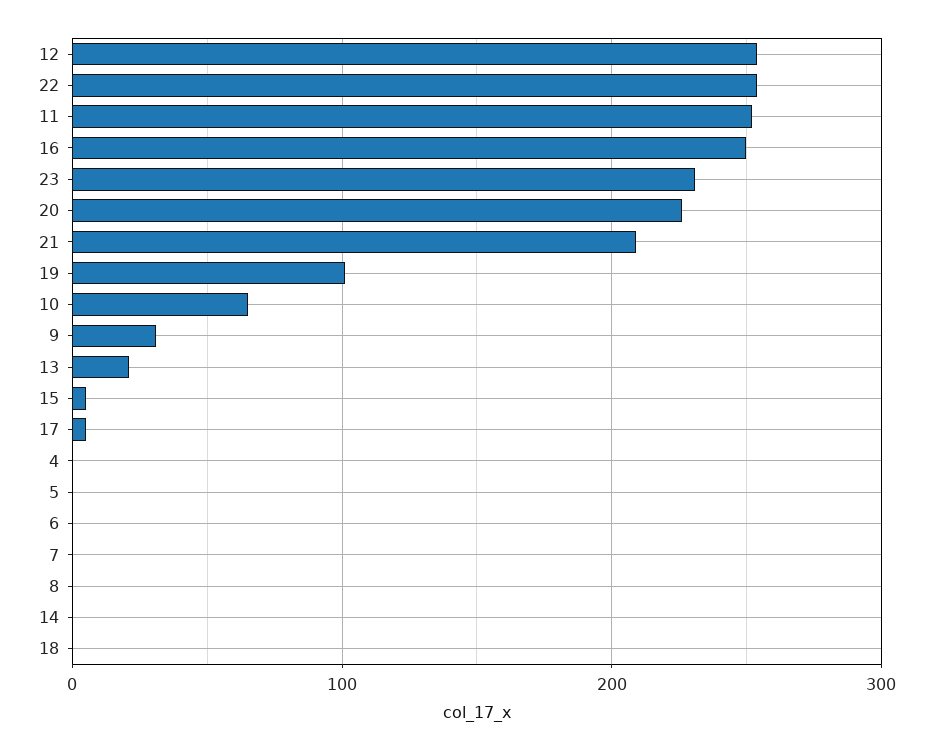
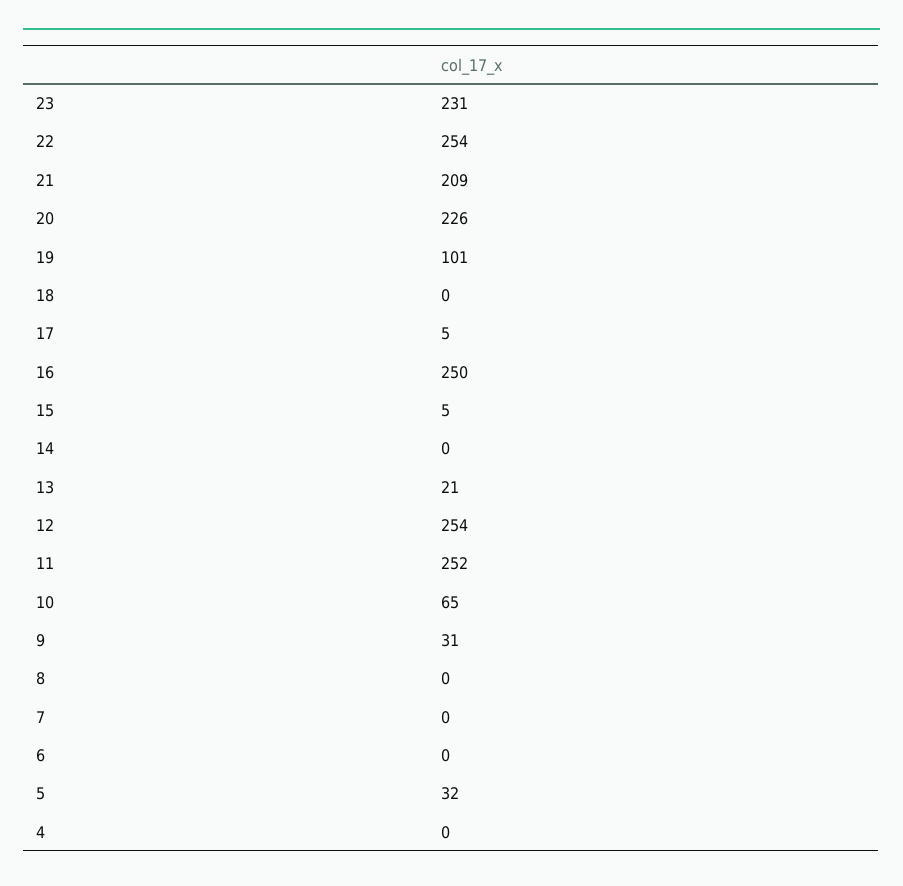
  {
    "12": 254,
    "22": 254,
    "11": 252,
    "16": 250,
    "23": 231,
    "20": 226,
    "21": 209,
    "19": 101,
    "10": 65,
    "9": 31,
    "13": 21,
    "15": 5,
    "17": 5,
    "4": 0,
-   "5": 0,
+   "5": 32,
    "6": 0,
    "7": 0,
    "8": 0,
    "14": 0,
    "18": 0
  }

